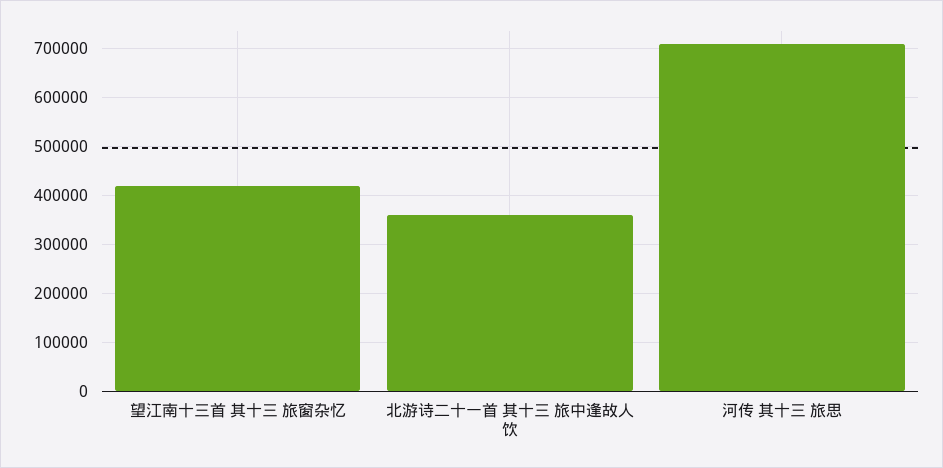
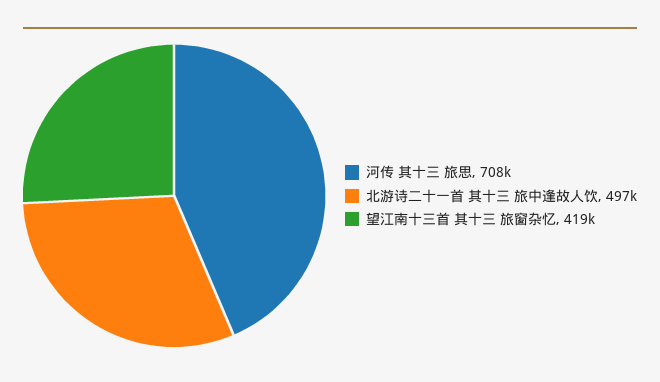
  {
    "望江南十三首 其十三 旅窗杂忆": 419000,
-   "北游诗二十一首 其十三 旅中逢故人饮": 360000,
+   "北游诗二十一首 其十三 旅中逢故人饮": 497000,
    "河传 其十三 旅思": 708000
  }

